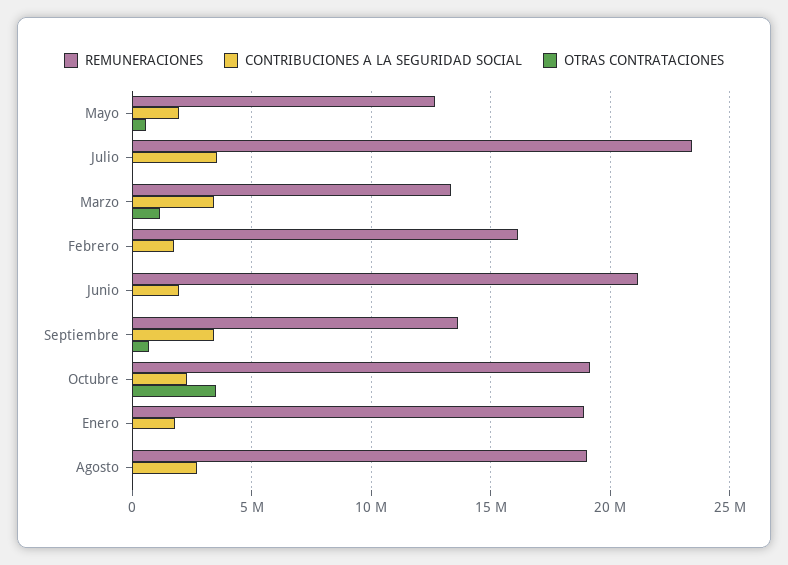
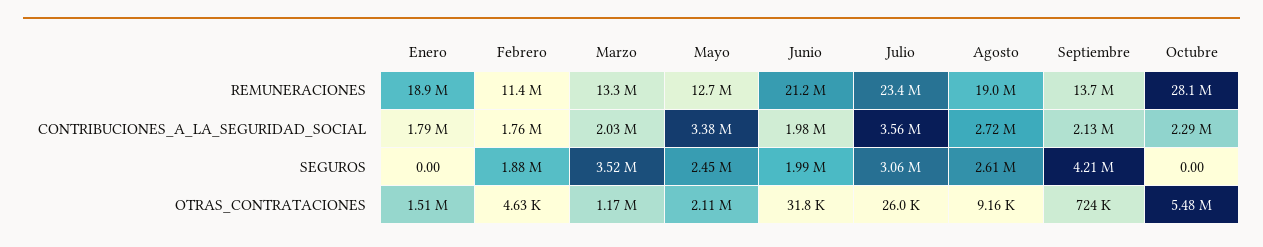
  {
    "REMUNERACIONES": {
      "Mayo": 12700000,
      "Julio": 23400000,
      "Marzo": 13300000,
-     "Febrero": 16000000,
+     "Febrero": 11400000,
      "Junio": 21200000,
      "Septiembre": 13700000,
-     "Octubre": 19000000,
+     "Octubre": 28100000,
      "Enero": 18900000,
      "Agosto": 19000000
    },
    "CONTRIBUCIONES A LA SEGURIDAD SOCIAL": {
-     "Mayo": 2000000,
+     "Mayo": 3380000,
      "Julio": 3560000,
-     "Marzo": 3500000,
+     "Marzo": 2030000,
      "Febrero": 1760000,
      "Junio": 1980000,
-     "Septiembre": 3500000,
+     "Septiembre": 2130000,
      "Octubre": 2290000,
      "Enero": 1790000,
      "Agosto": 2720000
    },
    "OTRAS CONTRATACIONES": {
-     "Mayo": 500000,
+     "Mayo": 2110000,
      "Julio": 26000,
      "Marzo": 1170000,
      "Febrero": 4630,
      "Junio": 31800,
      "Septiembre": 724000,
-     "Octubre": 3500000,
+     "Octubre": 5480000,
-     "Enero": 0,
+     "Enero": 1510000,
      "Agosto": 9160
-   }
+   },
+   "SEGUROS": {
+     "Enero": 0,
+     "Febrero": 1880000,
+     "Marzo": 3520000,
+     "Mayo": 2450000,
+     "Junio": 1990000,
+     "Julio": 3060000,
+     "Agosto": 2610000,
+     "Septiembre": 4210000,
+     "Octubre": 0
+   }
  }

